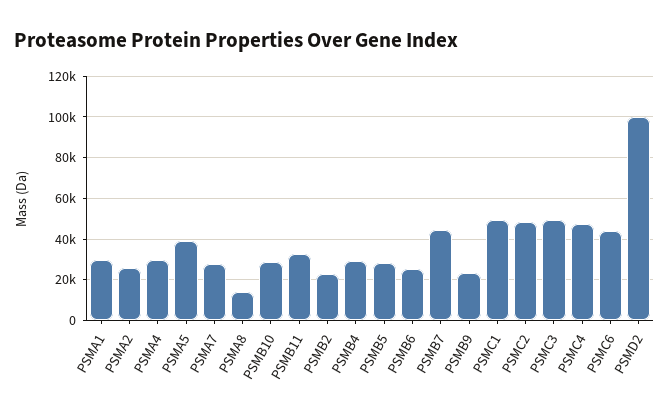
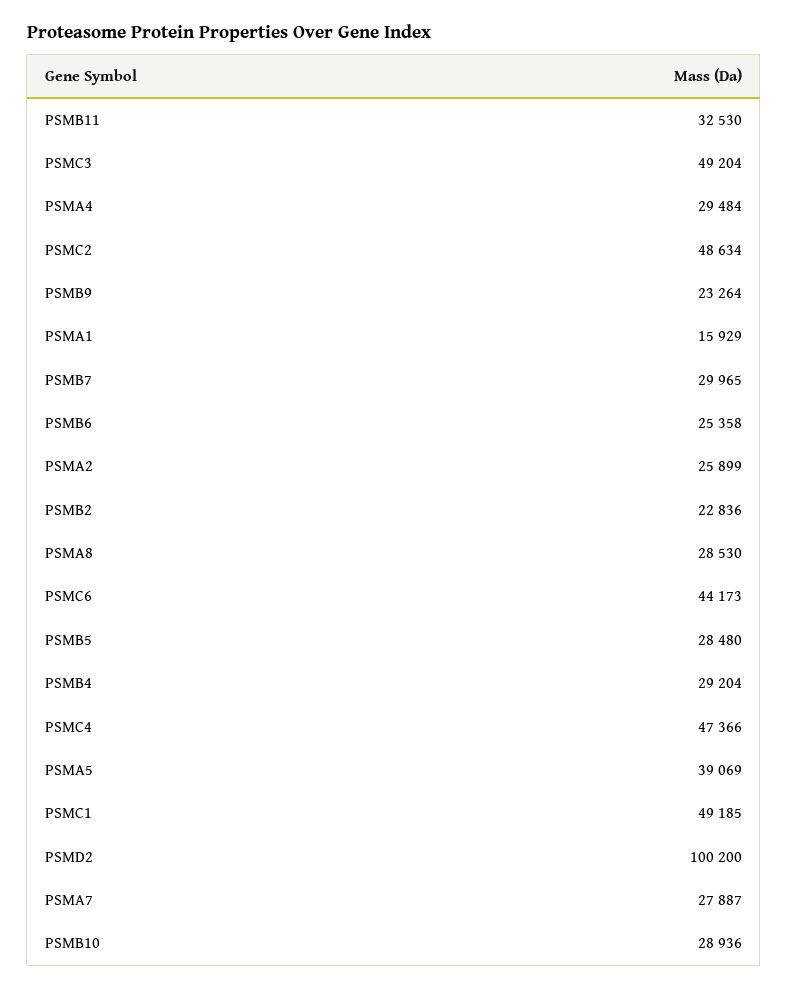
  {
-   "PSMA1": 30000,
+   "PSMA1": 15929,
    "PSMA2": 25899,
    "PSMA4": 29484,
    "PSMA5": 39069,
    "PSMA7": 27887,
-   "PSMA8": 15000,
+   "PSMA8": 28530,
    "PSMB10": 28936,
    "PSMB11": 32530,
    "PSMB2": 22836,
    "PSMB4": 29204,
    "PSMB5": 28480,
    "PSMB6": 25358,
-   "PSMB7": 45000,
+   "PSMB7": 29965,
    "PSMB9": 23264,
    "PSMC1": 49185,
    "PSMC2": 48634,
    "PSMC3": 49204,
    "PSMC4": 47366,
    "PSMC6": 44173,
    "PSMD2": 100200
  }

